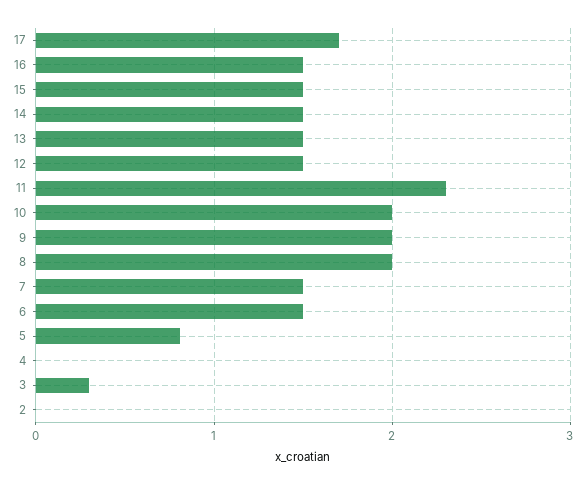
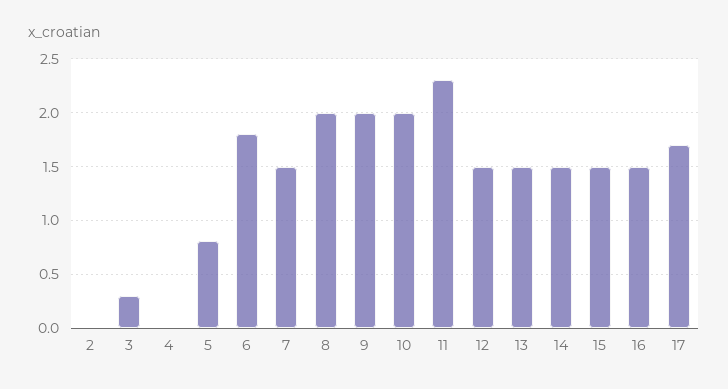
  {
    "17": 1.7,
    "16": 1.5,
    "15": 1.5,
    "14": 1.5,
    "13": 1.5,
    "12": 1.5,
    "11": 2.3,
    "10": 2,
    "9": 2,
    "8": 2,
    "7": 1.5,
-   "6": 1.5,
+   "6": 1.8,
    "5": 0.8,
    "4": 0,
    "3": 0.3,
    "2": 0
  }

